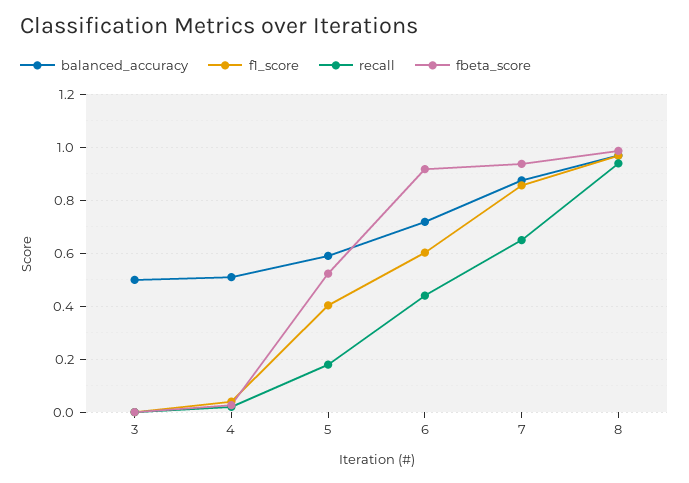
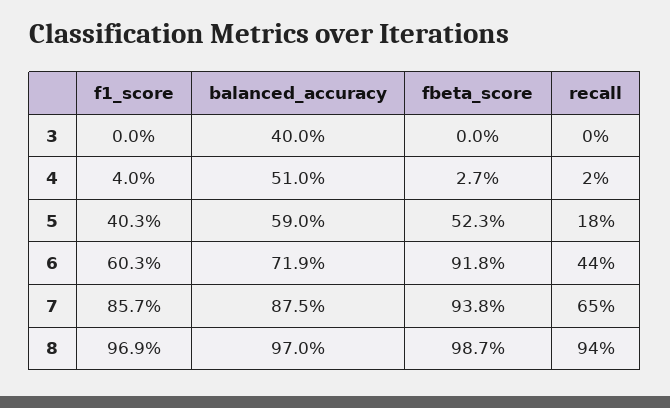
  {
    "balanced_accuracy": {
-     "3": 0.5,
+     "3": 0.4,
      "4": 0.51,
      "5": 0.59,
      "6": 0.719,
      "7": 0.875,
      "8": 0.97
    },
    "f1_score": {
      "3": 0,
      "4": 0.04,
      "5": 0.403,
      "6": 0.603,
      "7": 0.857,
      "8": 0.969
    },
    "recall": {
      "3": 0,
      "4": 0.02,
      "5": 0.18,
      "6": 0.44,
      "7": 0.65,
      "8": 0.94
    },
    "fbeta_score": {
      "3": 0,
      "4": 0.027,
      "5": 0.523,
      "6": 0.918,
      "7": 0.938,
      "8": 0.987
    }
  }

